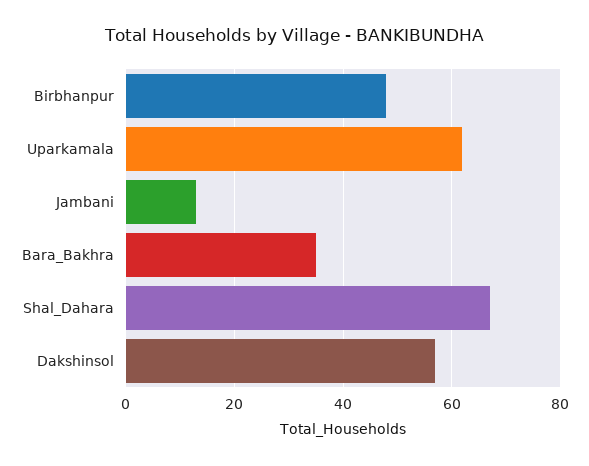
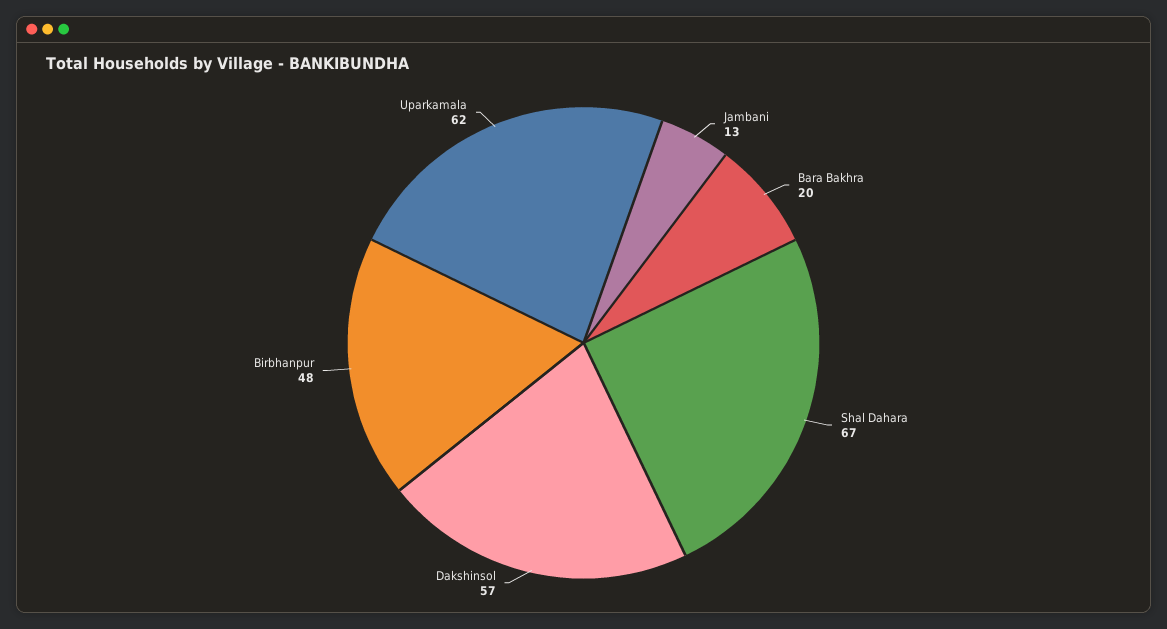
  {
    "Birbhanpur": 48,
    "Uparkamala": 62,
    "Jambani": 13,
-   "Bara_Bakhra": 35,
+   "Bara_Bakhra": 20,
    "Shal_Dahara": 67,
    "Dakshinsol": 57
  }

